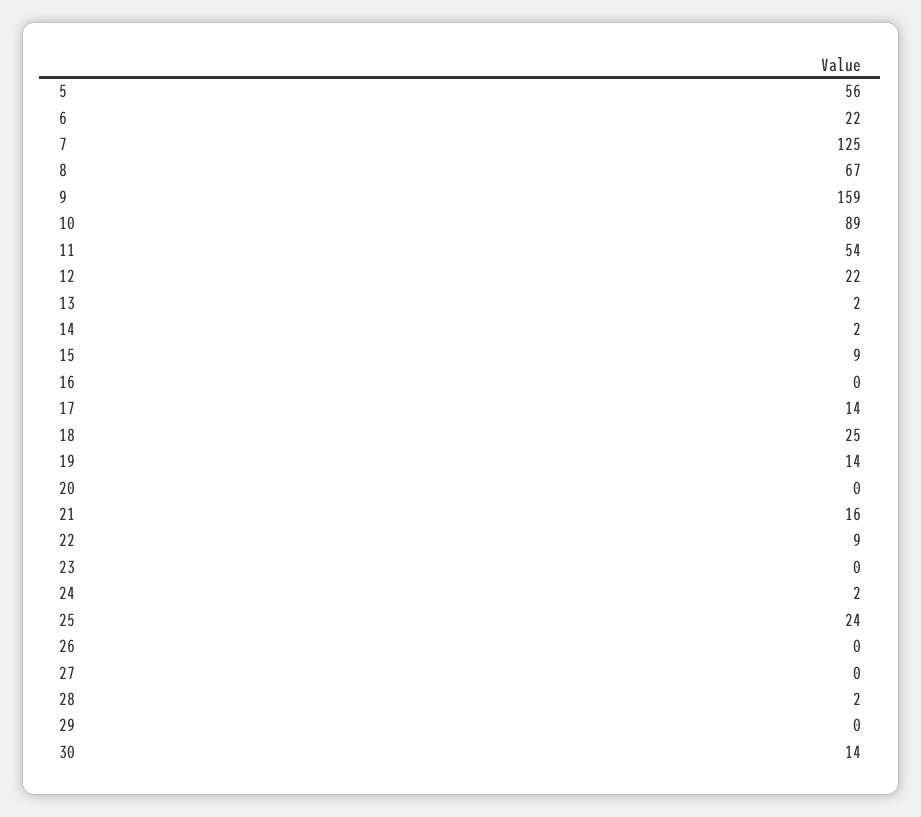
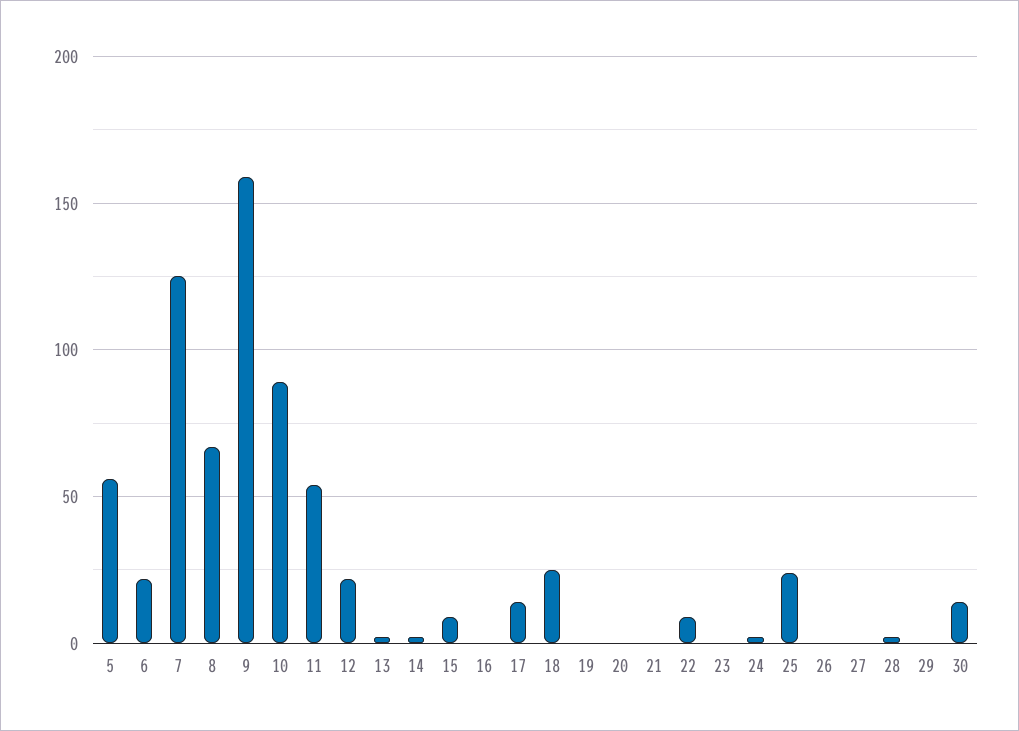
  {
    "5": 56,
    "6": 22,
    "7": 125,
    "8": 67,
    "9": 159,
    "10": 89,
    "11": 54,
    "12": 22,
    "13": 2,
    "14": 2,
    "15": 9,
    "16": 0,
    "17": 14,
    "18": 25,
-   "19": 14,
+   "19": 0,
    "20": 0,
-   "21": 16,
+   "21": 0,
    "22": 9,
    "23": 0,
    "24": 2,
    "25": 24,
    "26": 0,
    "27": 0,
    "28": 2,
    "29": 0,
    "30": 14
  }

